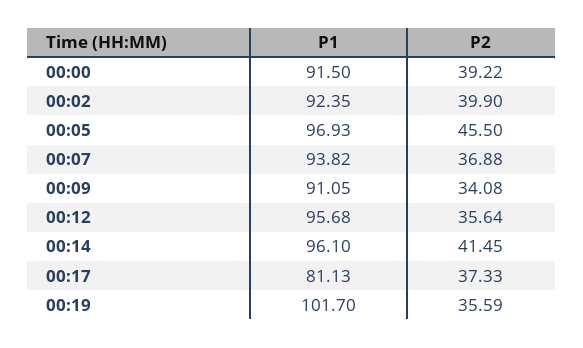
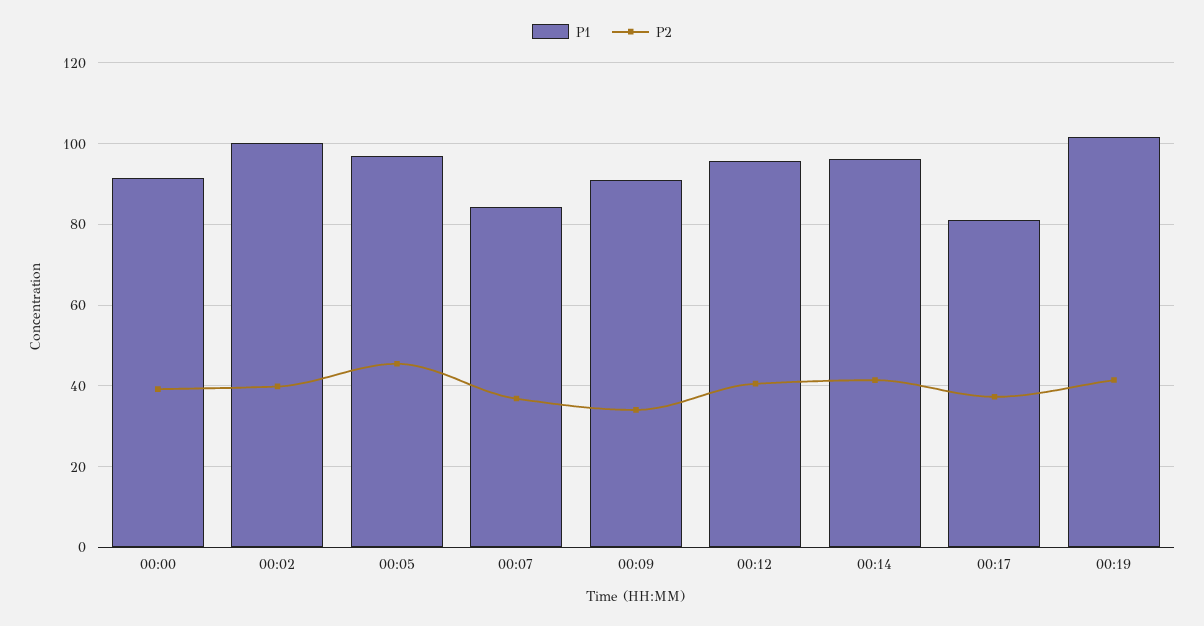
  {
    "P1": {
      "00:00": 91.5,
-     "00:02": 92.35,
+     "00:02": 100,
      "00:05": 96.93,
-     "00:07": 93.82,
+     "00:07": 84,
      "00:09": 91.05,
      "00:12": 95.68,
      "00:14": 96.1,
      "00:17": 81.13,
      "00:19": 101.7
    },
    "P2": {
      "00:00": 39.22,
      "00:02": 39.9,
      "00:05": 45.5,
      "00:07": 36.88,
      "00:09": 34.08,
-     "00:12": 35.64,
+     "00:12": 40,
      "00:14": 41.45,
      "00:17": 37.33,
-     "00:19": 35.59
+     "00:19": 42
    }
  }

